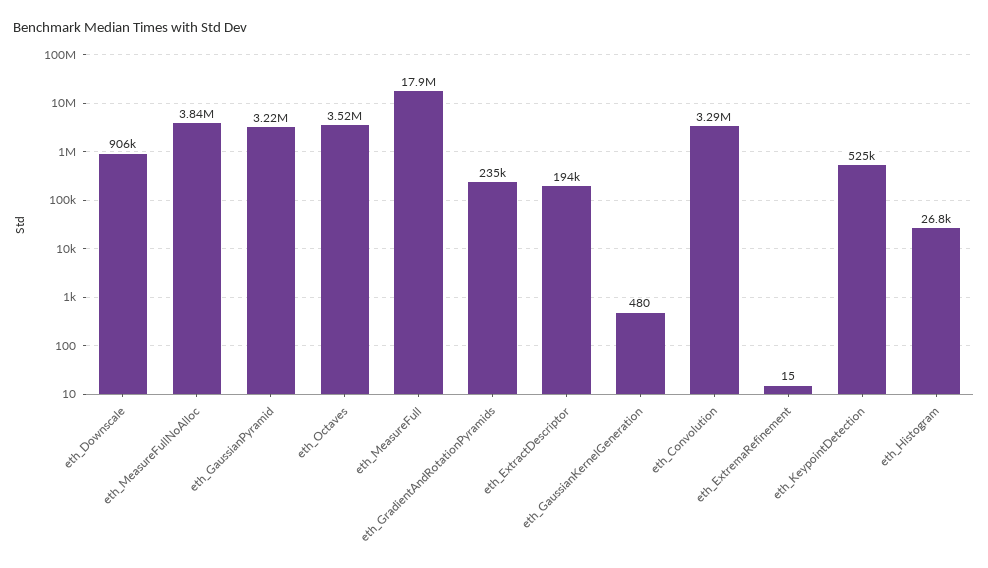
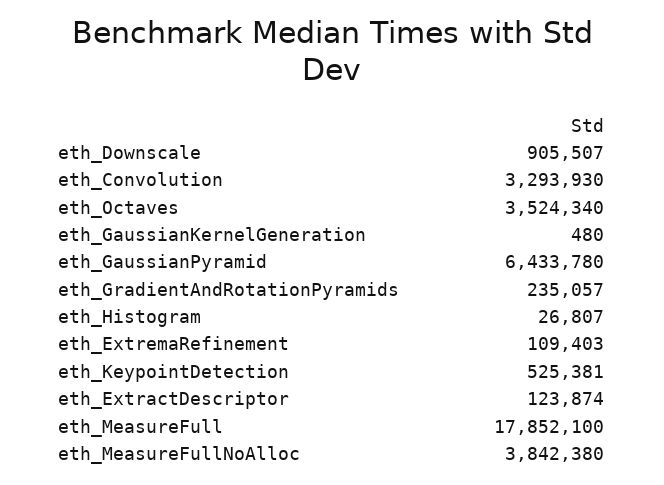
  {
    "eth_Downscale": 905507,
    "eth_MeasureFullNoAlloc": 3842380,
-   "eth_GaussianPyramid": 3220000,
+   "eth_GaussianPyramid": 6433780,
    "eth_Octaves": 3524340,
    "eth_MeasureFull": 17852100,
    "eth_GradientAndRotationPyramids": 235057,
-   "eth_ExtractDescriptor": 194000,
+   "eth_ExtractDescriptor": 123874,
    "eth_GaussianKernelGeneration": 480,
    "eth_Convolution": 3293930,
-   "eth_ExtremaRefinement": 15,
+   "eth_ExtremaRefinement": 109403,
    "eth_KeypointDetection": 525381,
    "eth_Histogram": 26807
  }

